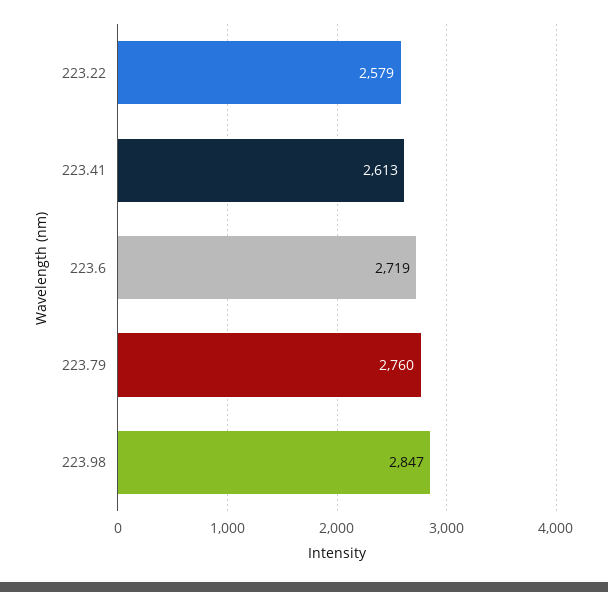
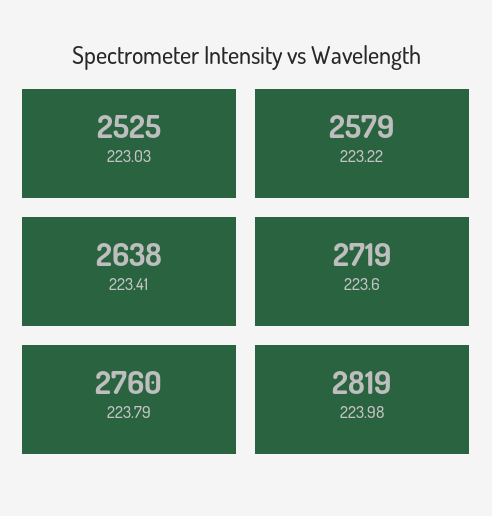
  {
    "223.22": 2579,
-   "223.41": 2613,
+   "223.41": 2638,
    "223.6": 2719,
    "223.79": 2760,
-   "223.98": 2847
+   "223.98": 2819,
+   "223.03": 2525
  }

